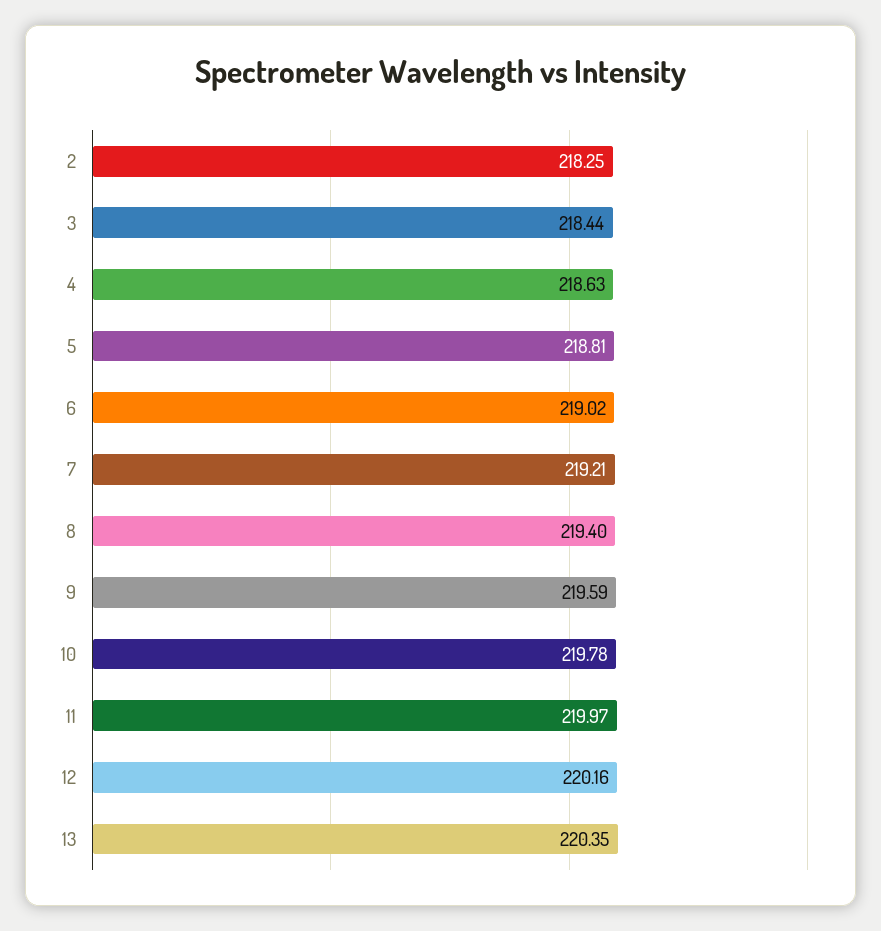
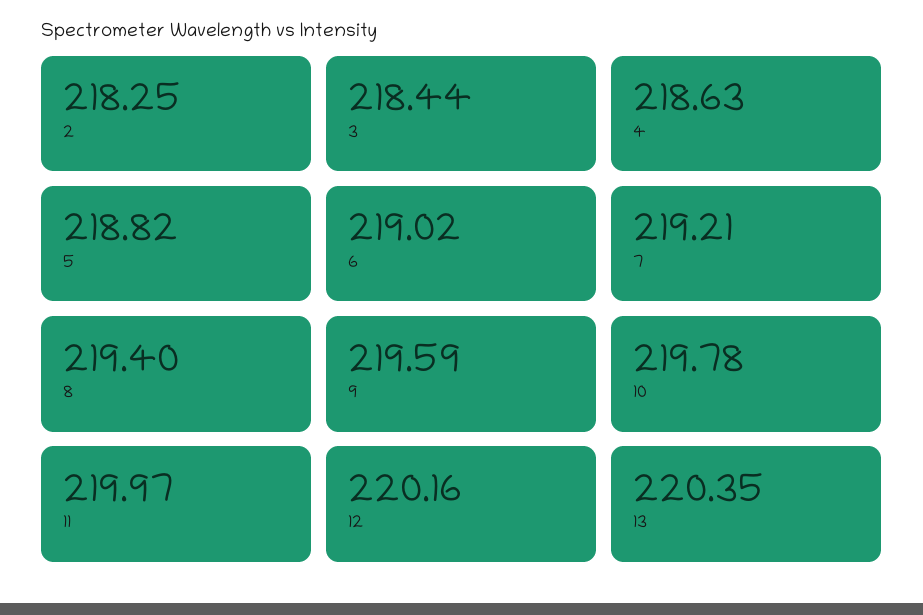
  {
    "2": 218.25,
    "3": 218.44,
    "4": 218.63,
-   "5": 218.81,
+   "5": 218.82,
    "6": 219.02,
    "7": 219.21,
    "8": 219.4,
    "9": 219.59,
    "10": 219.78,
    "11": 219.97,
    "12": 220.16,
    "13": 220.35
  }

